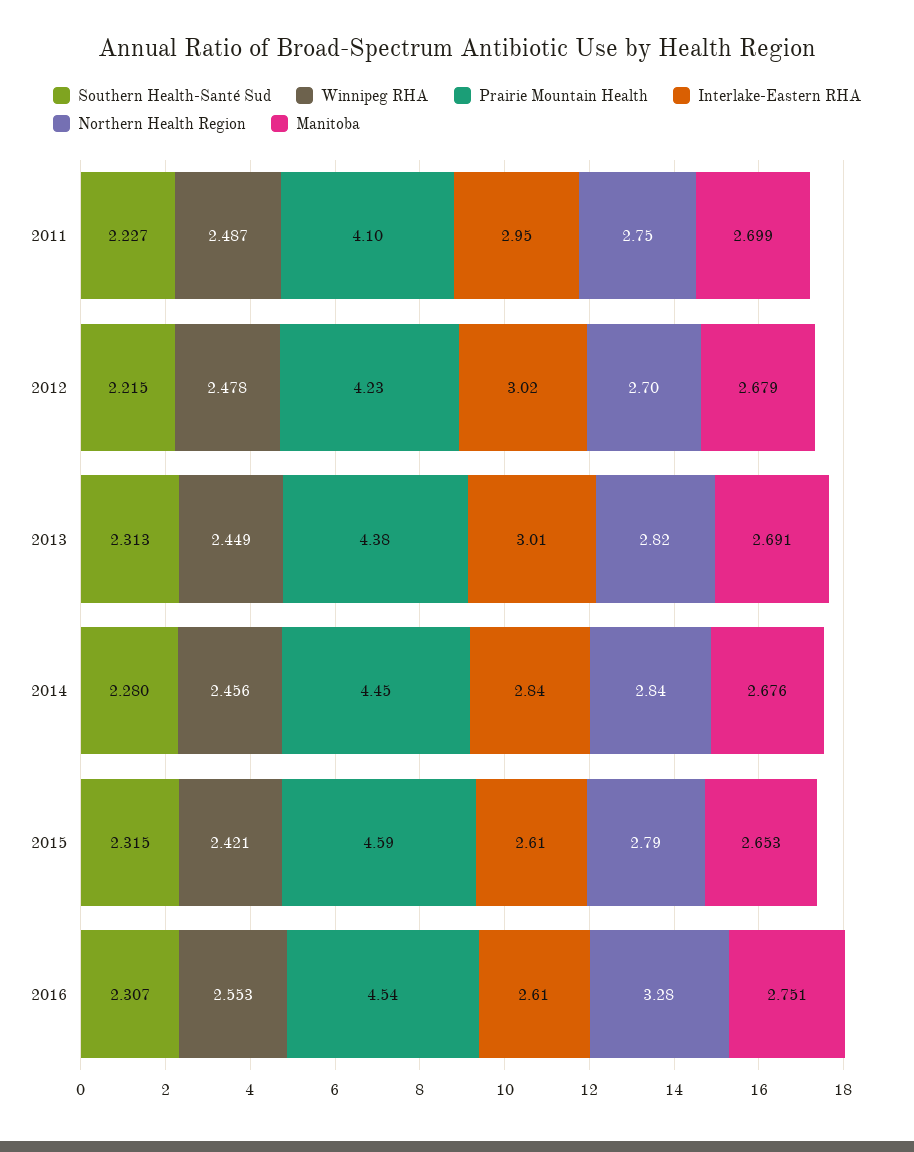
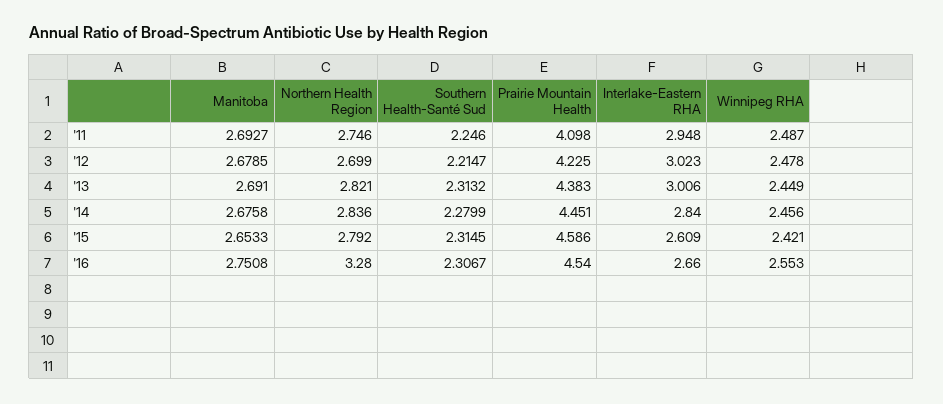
  {
    "Southern Health-Santé Sud": {
-     "2011": 2.227,
+     "2011": 2.246,
      "2012": 2.2147,
      "2013": 2.3132,
      "2014": 2.2799,
      "2015": 2.3145,
      "2016": 2.3067
    },
    "Winnipeg RHA": {
      "2011": 2.487,
      "2012": 2.478,
      "2013": 2.449,
      "2014": 2.456,
      "2015": 2.421,
      "2016": 2.553
    },
    "Prairie Mountain Health": {
      "2011": 4.098,
      "2012": 4.225,
      "2013": 4.383,
      "2014": 4.451,
      "2015": 4.586,
      "2016": 4.54
    },
    "Interlake-Eastern RHA": {
      "2011": 2.948,
      "2012": 3.023,
      "2013": 3.006,
      "2014": 2.84,
      "2015": 2.609,
-     "2016": 2.61
+     "2016": 2.66
    },
    "Northern Health Region": {
      "2011": 2.746,
      "2012": 2.699,
      "2013": 2.821,
      "2014": 2.836,
      "2015": 2.792,
      "2016": 3.28
    },
    "Manitoba": {
-     "2011": 2.699,
+     "2011": 2.6927,
      "2012": 2.6785,
      "2013": 2.691,
      "2014": 2.6758,
      "2015": 2.6533,
      "2016": 2.7508
    }
  }

